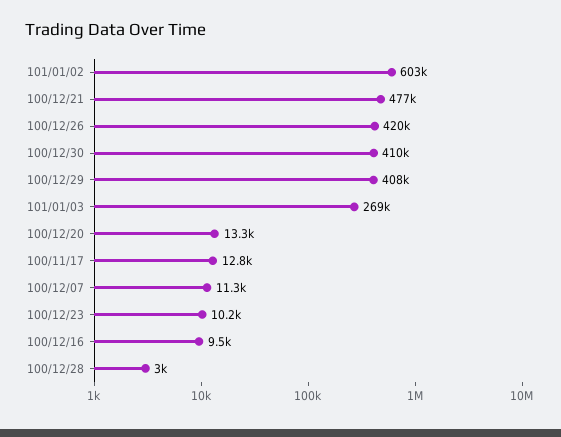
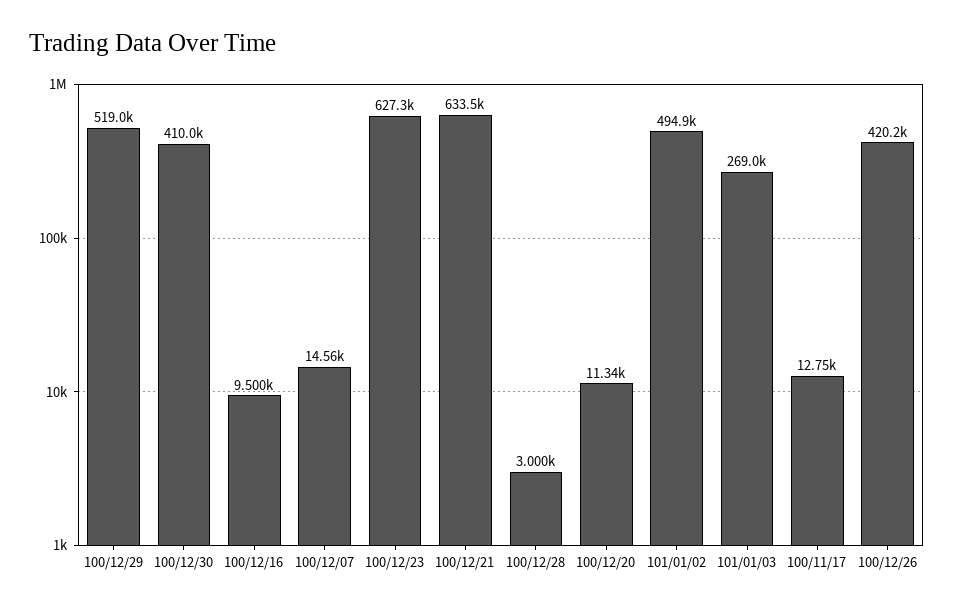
  {
-   "101/01/02": 603000,
+   "101/01/02": 494900,
-   "100/12/21": 477000,
+   "100/12/21": 633500,
    "100/12/26": 420200,
    "100/12/30": 410000,
-   "100/12/29": 408000,
+   "100/12/29": 519000,
    "101/01/03": 269000,
-   "100/12/20": 13300,
+   "100/12/20": 11340,
    "100/11/17": 12750,
-   "100/12/07": 11300,
+   "100/12/07": 14560,
-   "100/12/23": 10200,
+   "100/12/23": 627300,
    "100/12/16": 9500,
    "100/12/28": 3000
  }

